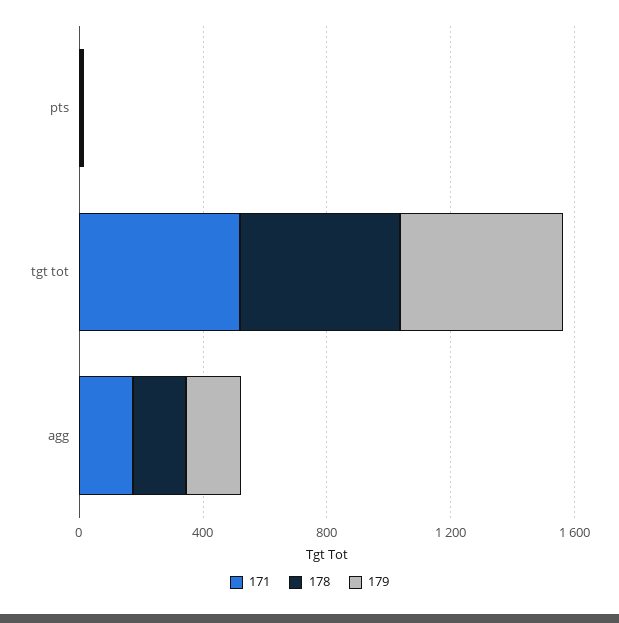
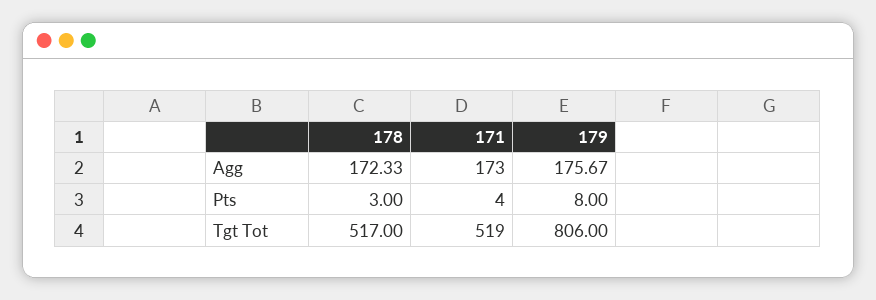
  {
    "171": {
      "pts": 4,
      "tgt tot": 519,
      "agg": 173
    },
    "178": {
      "pts": 3,
      "tgt tot": 517,
      "agg": 172.33
    },
    "179": {
      "pts": 8,
-     "tgt tot": 500,
+     "tgt tot": 806,
      "agg": 175.67
    }
  }

